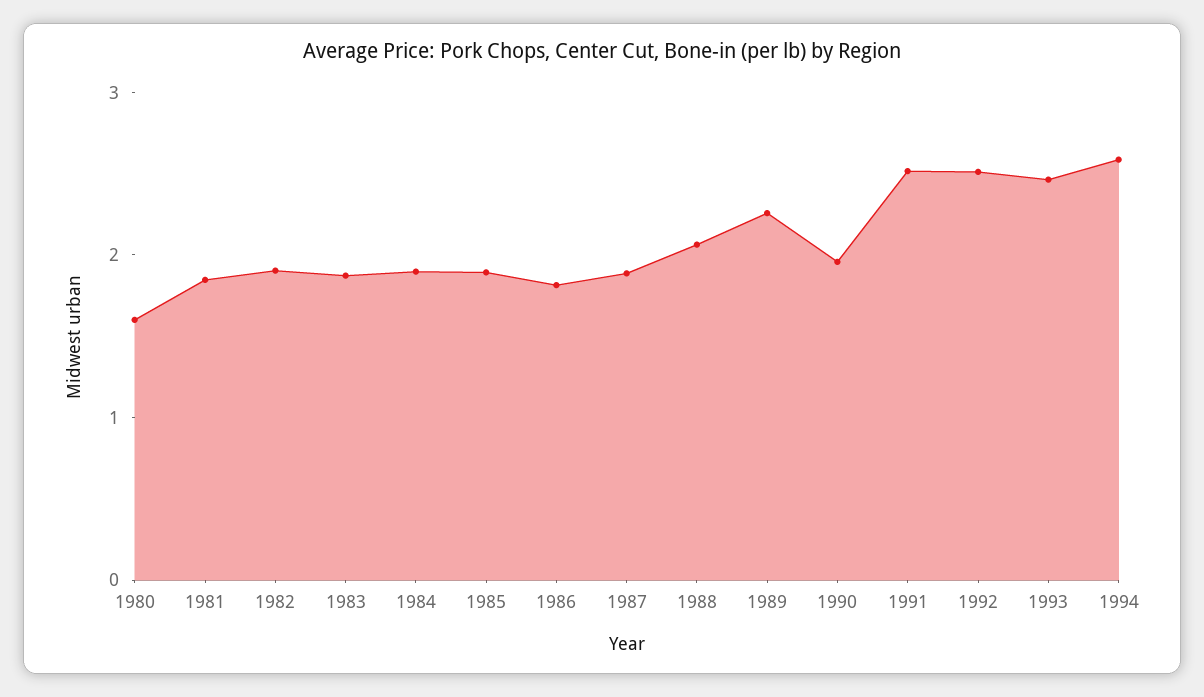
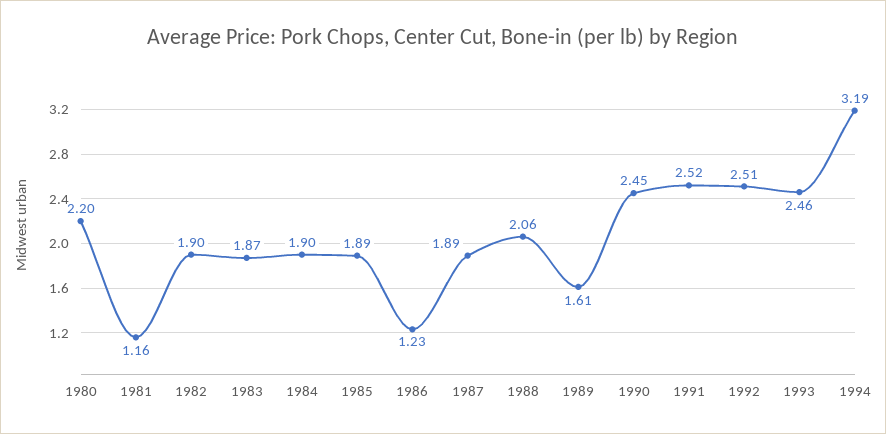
  {
-   "1980": 1.6,
+   "1980": 2.2,
-   "1981": 1.8,
+   "1981": 1.16,
    "1982": 1.9,
    "1983": 1.87,
    "1984": 1.9,
    "1985": 1.89,
-   "1986": 1.8,
+   "1986": 1.23,
    "1987": 1.89,
    "1988": 2.06,
-   "1989": 2.2,
+   "1989": 1.61,
-   "1990": 2,
+   "1990": 2.45,
    "1991": 2.52,
    "1992": 2.51,
    "1993": 2.46,
-   "1994": 2.6
+   "1994": 3.19
  }

